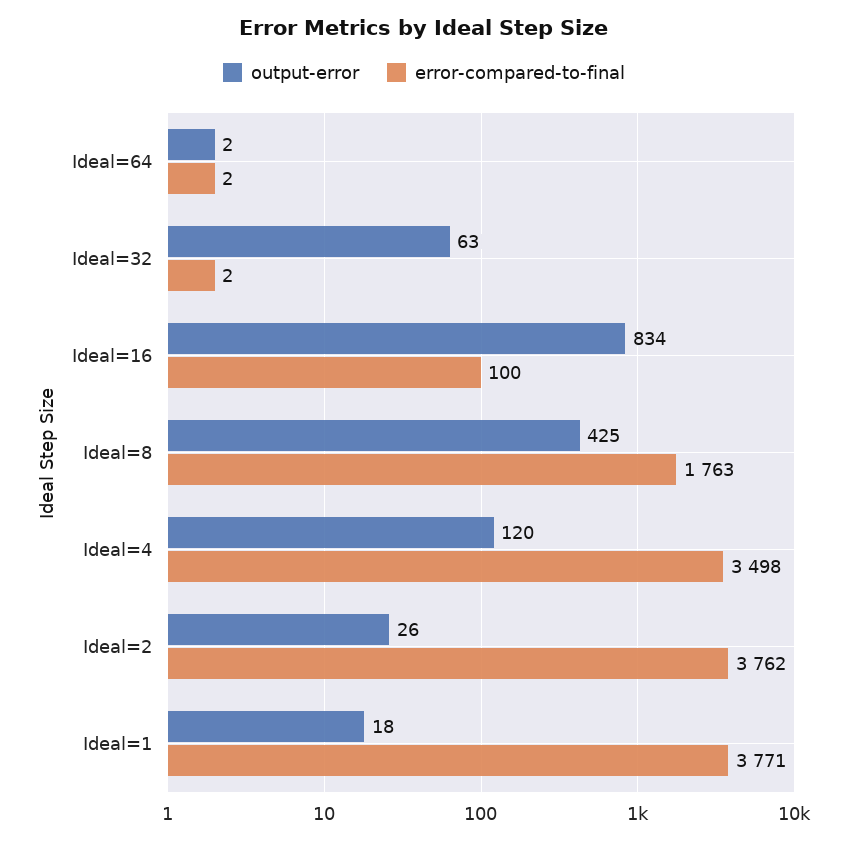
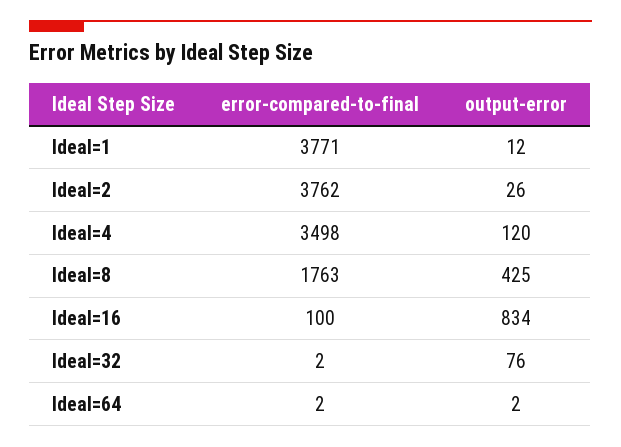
  {
    "output-error": {
      "Ideal=64": 2,
-     "Ideal=32": 63,
+     "Ideal=32": 76,
      "Ideal=16": 834,
      "Ideal=8": 425,
      "Ideal=4": 120,
      "Ideal=2": 26,
-     "Ideal=1": 18
+     "Ideal=1": 12
    },
    "error-compared-to-final": {
      "Ideal=64": 2,
      "Ideal=32": 2,
      "Ideal=16": 100,
      "Ideal=8": 1763,
      "Ideal=4": 3498,
      "Ideal=2": 3762,
      "Ideal=1": 3771
    }
  }

